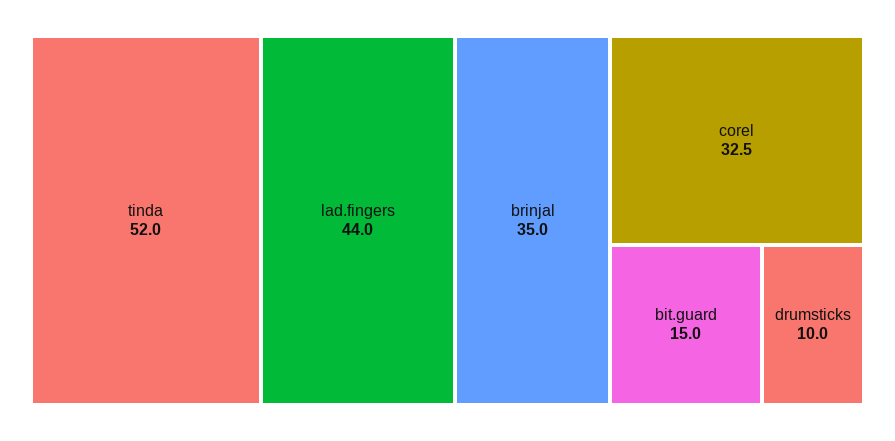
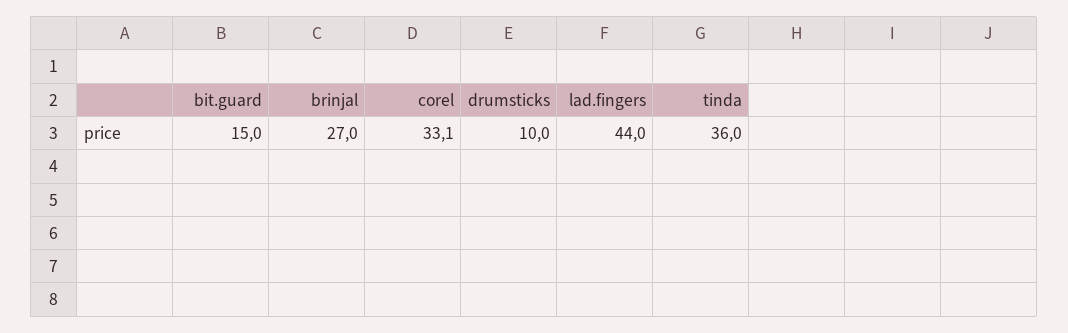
  {
-   "tinda": 52,
+   "tinda": 36,
    "lad.fingers": 44,
-   "brinjal": 35,
+   "brinjal": 27,
-   "corel": 32.5,
+   "corel": 33.1,
    "bit.guard": 15,
    "drumsticks": 10
  }

